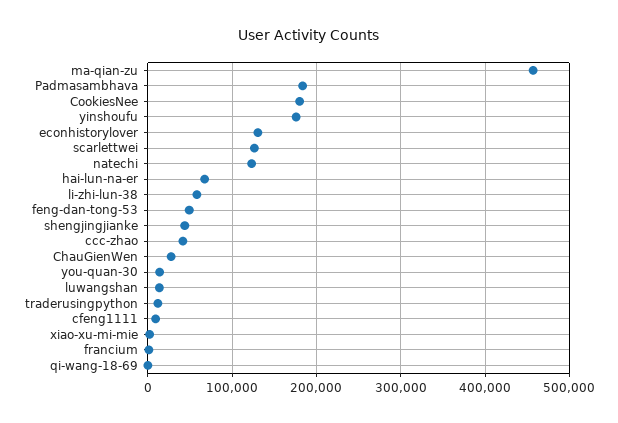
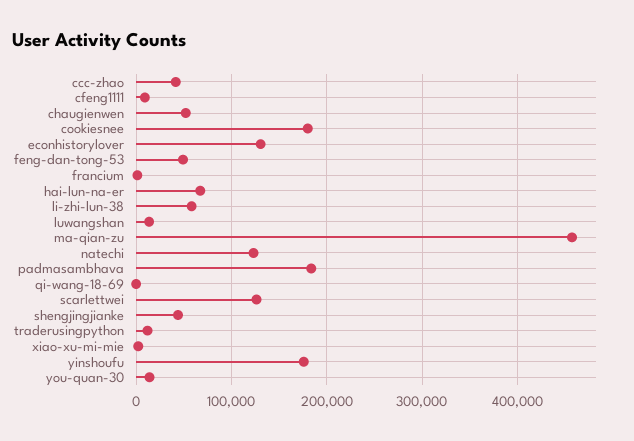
  {
    "ma-qian-zu": 460000,
    "Padmasambhava": 180000,
    "CookiesNee": 180000,
    "yinshoufu": 180000,
    "econhistorylover": 130000,
    "scarlettwei": 130000,
    "natechi": 120000,
    "hai-lun-na-er": 70000,
    "li-zhi-lun-38": 60000,
    "feng-dan-tong-53": 50000,
    "shengjingjianke": 40000,
    "ccc-zhao": 40000,
-   "ChauGienWen": 30000,
+   "ChauGienWen": 50000,
    "you-quan-30": 10000,
    "luwangshan": 10000,
    "traderusingpython": 10000,
    "cfeng1111": 10000,
    "xiao-xu-mi-mie": 0,
    "francium": 0,
    "qi-wang-18-69": 0
  }

